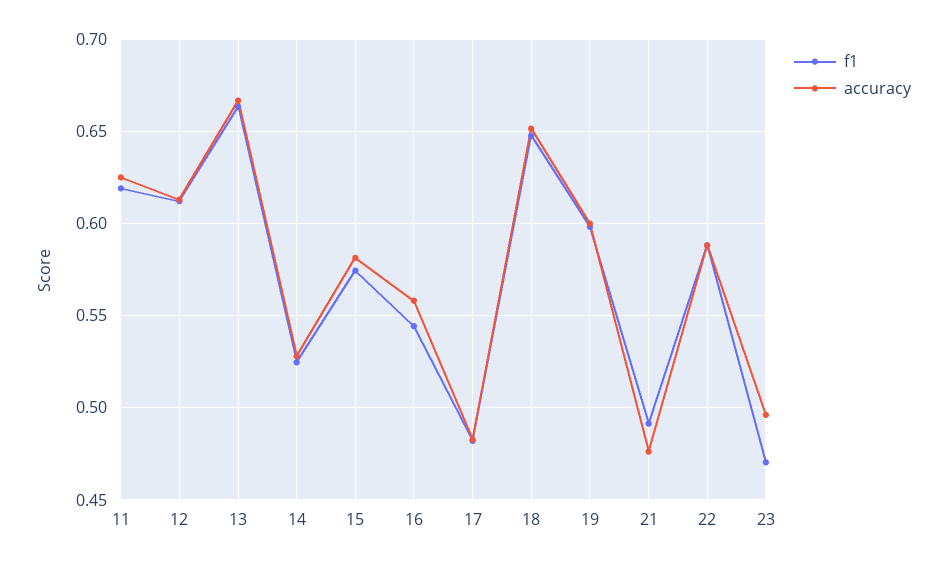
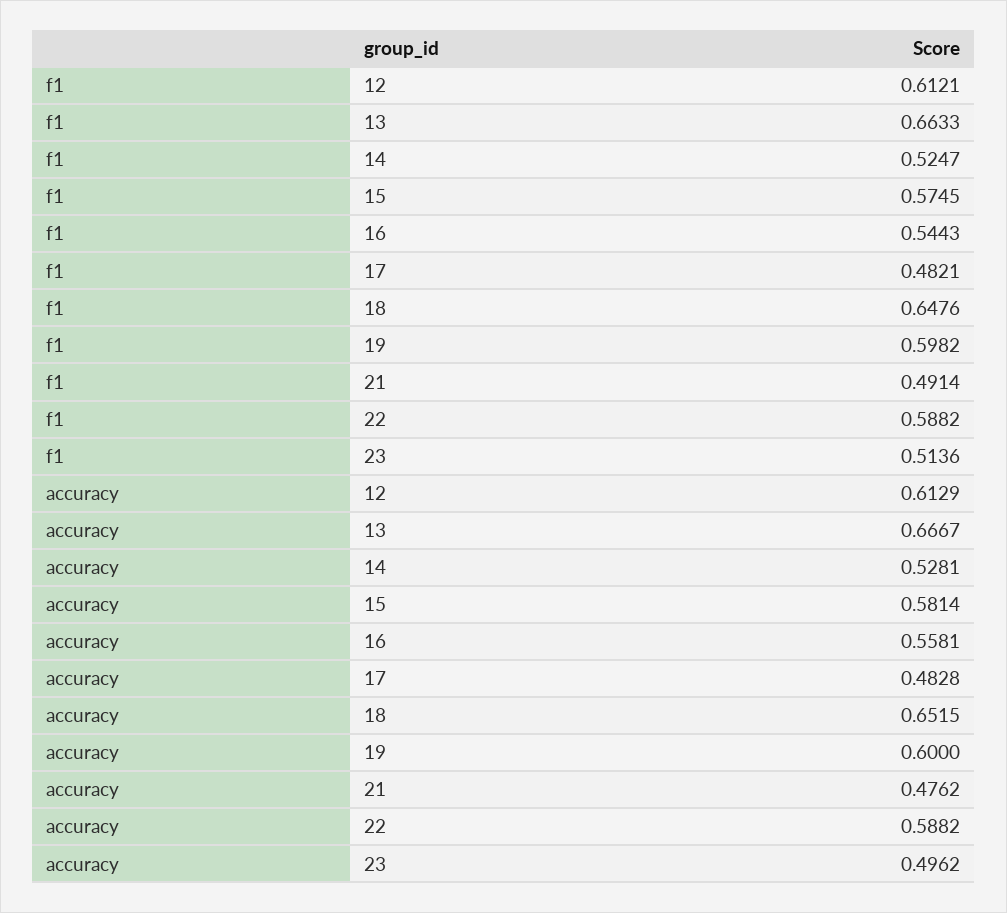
  {
    "f1": {
-     "11": 0.62,
      "12": 0.6121,
      "13": 0.6633,
      "14": 0.5247,
      "15": 0.5745,
      "16": 0.5443,
      "17": 0.4821,
      "18": 0.6476,
      "19": 0.5982,
      "21": 0.4914,
      "22": 0.5882,
-     "23": 0.47
+     "23": 0.5136
    },
    "accuracy": {
-     "11": 0.625,
      "12": 0.6129,
      "13": 0.6667,
      "14": 0.5281,
      "15": 0.5814,
      "16": 0.5581,
      "17": 0.4828,
      "18": 0.6515,
      "19": 0.6,
      "21": 0.4762,
      "22": 0.5882,
      "23": 0.4962
    }
  }

